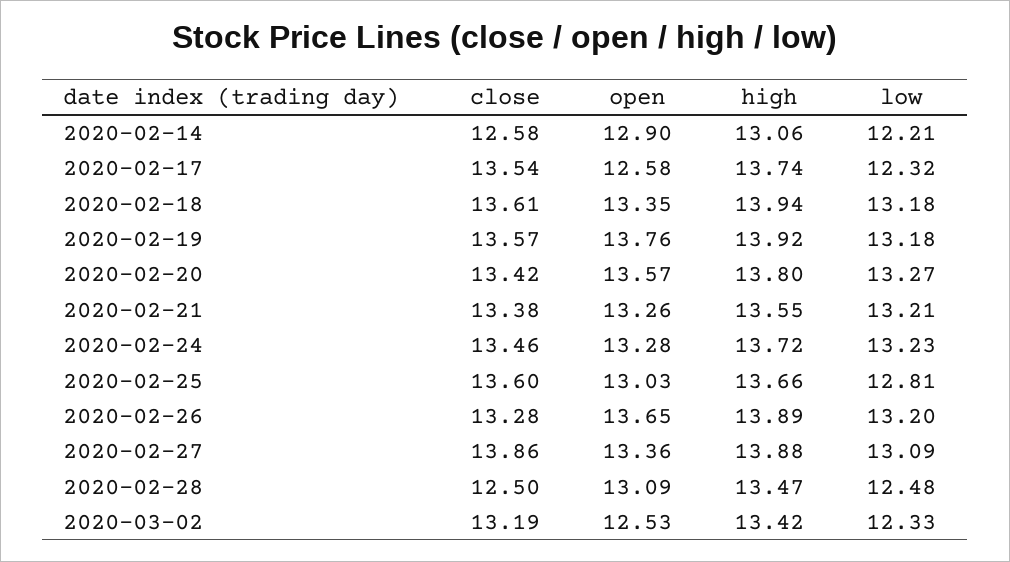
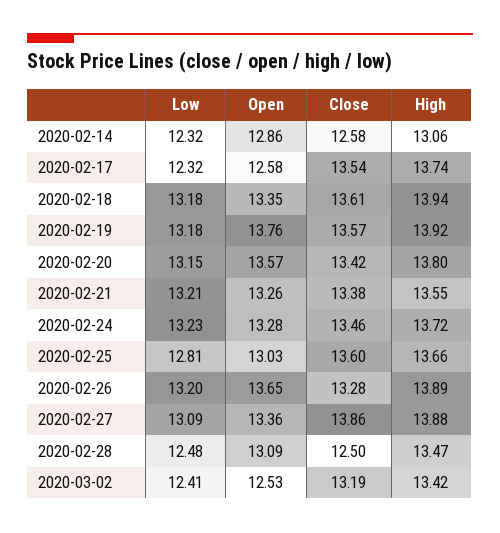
  {
    "close": {
      "2020-02-14": 12.58,
      "2020-02-17": 13.54,
      "2020-02-18": 13.61,
      "2020-02-19": 13.57,
      "2020-02-20": 13.42,
      "2020-02-21": 13.38,
      "2020-02-24": 13.46,
      "2020-02-25": 13.6,
      "2020-02-26": 13.28,
      "2020-02-27": 13.86,
      "2020-02-28": 12.5,
      "2020-03-02": 13.19
    },
    "open": {
-     "2020-02-14": 12.9,
+     "2020-02-14": 12.86,
      "2020-02-17": 12.58,
      "2020-02-18": 13.35,
      "2020-02-19": 13.76,
      "2020-02-20": 13.57,
      "2020-02-21": 13.26,
      "2020-02-24": 13.28,
      "2020-02-25": 13.03,
      "2020-02-26": 13.65,
      "2020-02-27": 13.36,
      "2020-02-28": 13.09,
      "2020-03-02": 12.53
    },
    "high": {
      "2020-02-14": 13.06,
      "2020-02-17": 13.74,
      "2020-02-18": 13.94,
      "2020-02-19": 13.92,
      "2020-02-20": 13.8,
      "2020-02-21": 13.55,
      "2020-02-24": 13.72,
      "2020-02-25": 13.66,
      "2020-02-26": 13.89,
      "2020-02-27": 13.88,
      "2020-02-28": 13.47,
      "2020-03-02": 13.42
    },
    "low": {
-     "2020-02-14": 12.21,
+     "2020-02-14": 12.32,
      "2020-02-17": 12.32,
      "2020-02-18": 13.18,
      "2020-02-19": 13.18,
-     "2020-02-20": 13.27,
+     "2020-02-20": 13.15,
      "2020-02-21": 13.21,
      "2020-02-24": 13.23,
      "2020-02-25": 12.81,
      "2020-02-26": 13.2,
      "2020-02-27": 13.09,
      "2020-02-28": 12.48,
-     "2020-03-02": 12.33
+     "2020-03-02": 12.41
    }
  }

